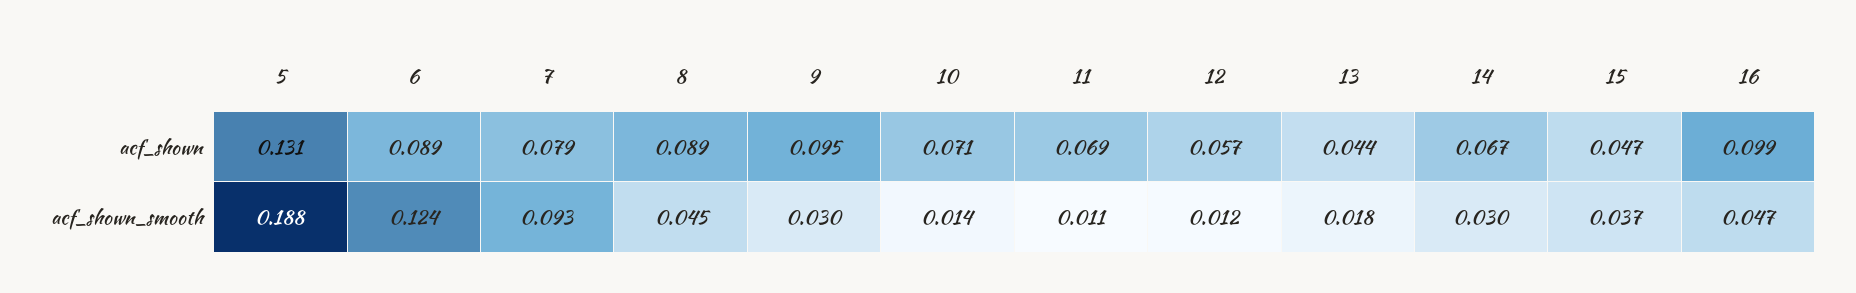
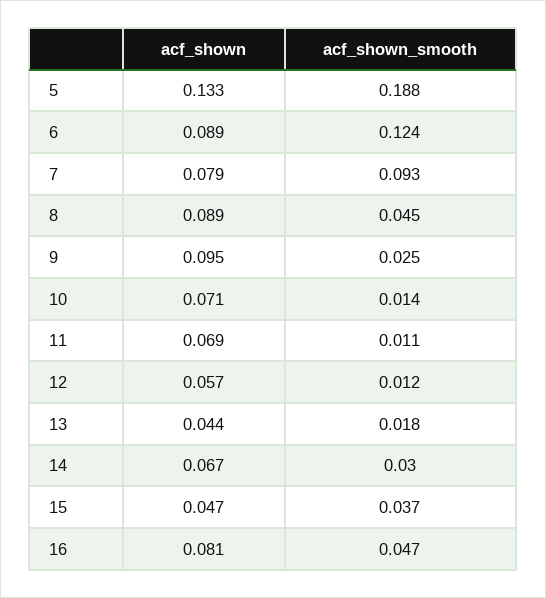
  {
    "5": {
-     "acf_shown": 0.131,
+     "acf_shown": 0.133,
      "acf_shown_smooth": 0.188
    },
    "6": {
      "acf_shown": 0.089,
      "acf_shown_smooth": 0.124
    },
    "7": {
      "acf_shown": 0.079,
      "acf_shown_smooth": 0.093
    },
    "8": {
      "acf_shown": 0.089,
      "acf_shown_smooth": 0.045
    },
    "9": {
      "acf_shown": 0.095,
-     "acf_shown_smooth": 0.03
+     "acf_shown_smooth": 0.025
    },
    "10": {
      "acf_shown": 0.071,
      "acf_shown_smooth": 0.014
    },
    "11": {
      "acf_shown": 0.069,
      "acf_shown_smooth": 0.011
    },
    "12": {
      "acf_shown": 0.057,
      "acf_shown_smooth": 0.012
    },
    "13": {
      "acf_shown": 0.044,
      "acf_shown_smooth": 0.018
    },
    "14": {
      "acf_shown": 0.067,
      "acf_shown_smooth": 0.03
    },
    "15": {
      "acf_shown": 0.047,
      "acf_shown_smooth": 0.037
    },
    "16": {
-     "acf_shown": 0.099,
+     "acf_shown": 0.081,
      "acf_shown_smooth": 0.047
    }
  }

